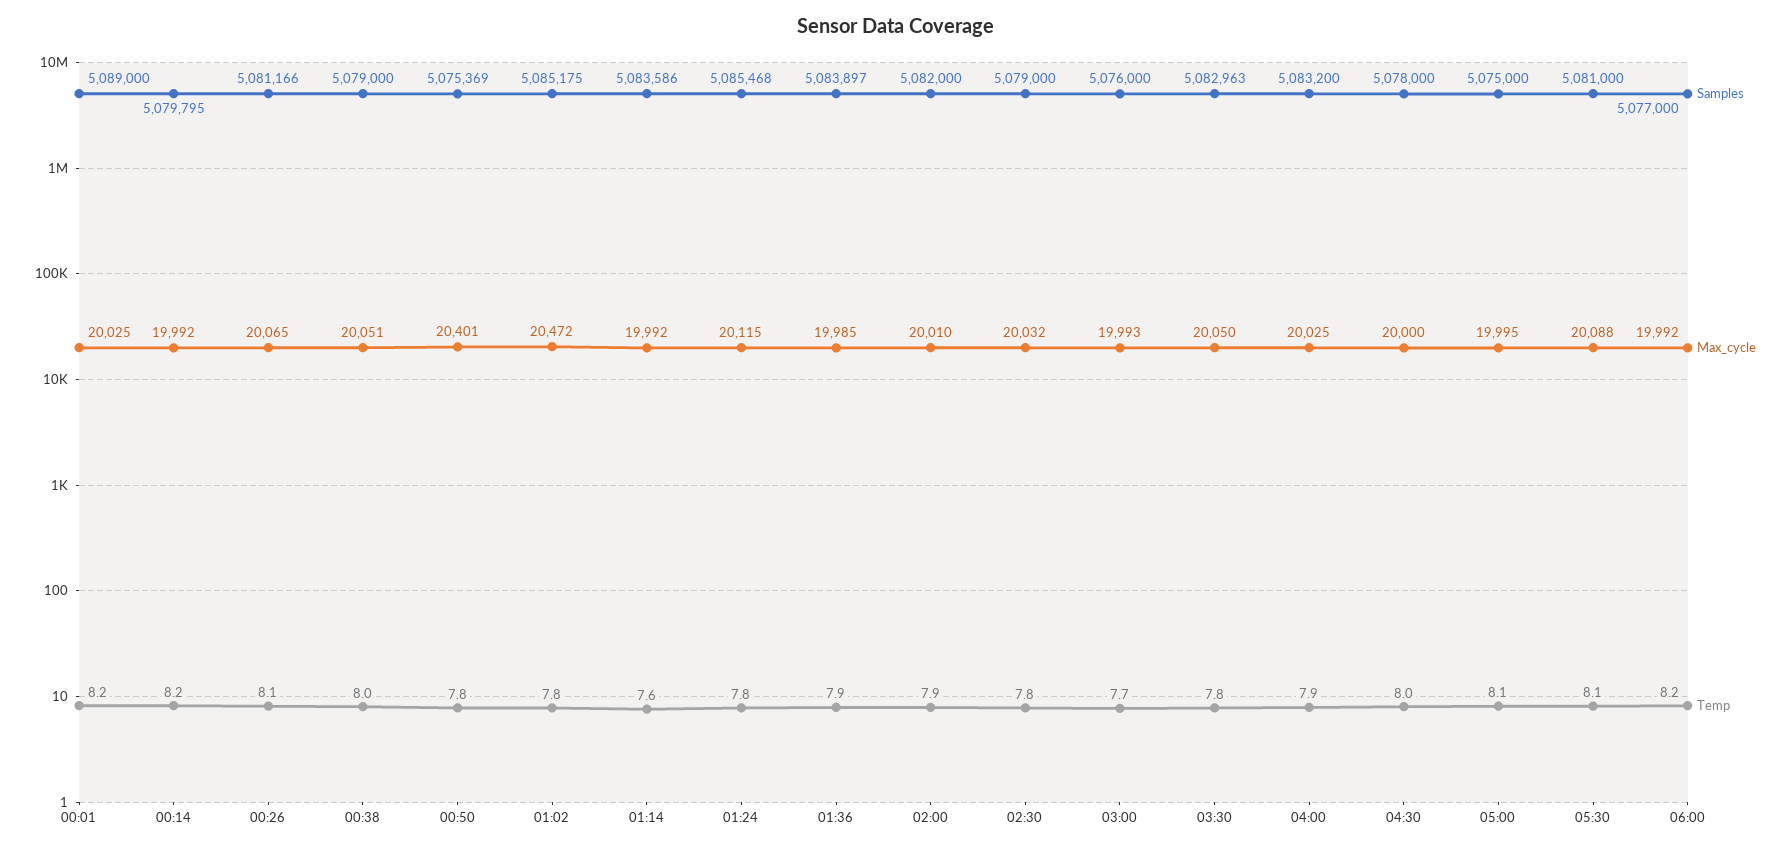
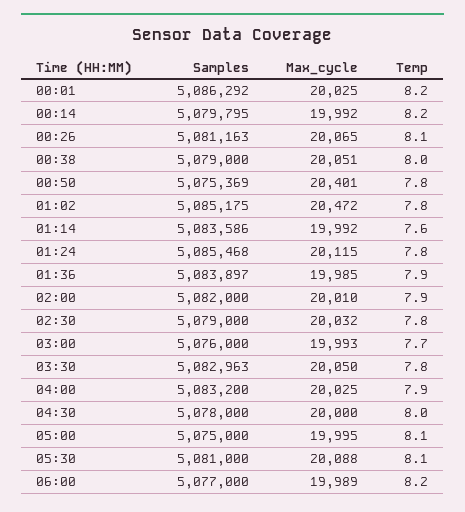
  {
    "Samples": {
-     "00:01": 5089000,
+     "00:01": 5086292,
      "00:14": 5079795,
-     "00:26": 5081166,
+     "00:26": 5081163,
      "00:38": 5079000,
      "00:50": 5075369,
      "01:02": 5085175,
      "01:14": 5083586,
      "01:24": 5085468,
      "01:36": 5083897,
      "02:00": 5082000,
      "02:30": 5079000,
      "03:00": 5076000,
      "03:30": 5082963,
      "04:00": 5083200,
      "04:30": 5078000,
      "05:00": 5075000,
      "05:30": 5081000,
      "06:00": 5077000
    },
    "Max_cycle": {
      "00:01": 20025,
      "00:14": 19992,
      "00:26": 20065,
      "00:38": 20051,
      "00:50": 20401,
      "01:02": 20472,
      "01:14": 19992,
      "01:24": 20115,
      "01:36": 19985,
      "02:00": 20010,
      "02:30": 20032,
      "03:00": 19993,
      "03:30": 20050,
      "04:00": 20025,
      "04:30": 20000,
      "05:00": 19995,
      "05:30": 20088,
-     "06:00": 19992
+     "06:00": 19989
    },
    "Temp": {
      "00:01": 8.2,
      "00:14": 8.2,
      "00:26": 8.1,
      "00:38": 8,
      "00:50": 7.8,
      "01:02": 7.8,
      "01:14": 7.6,
      "01:24": 7.8,
      "01:36": 7.9,
      "02:00": 7.9,
      "02:30": 7.8,
      "03:00": 7.7,
      "03:30": 7.8,
      "04:00": 7.9,
      "04:30": 8,
      "05:00": 8.1,
      "05:30": 8.1,
      "06:00": 8.2
    }
  }

